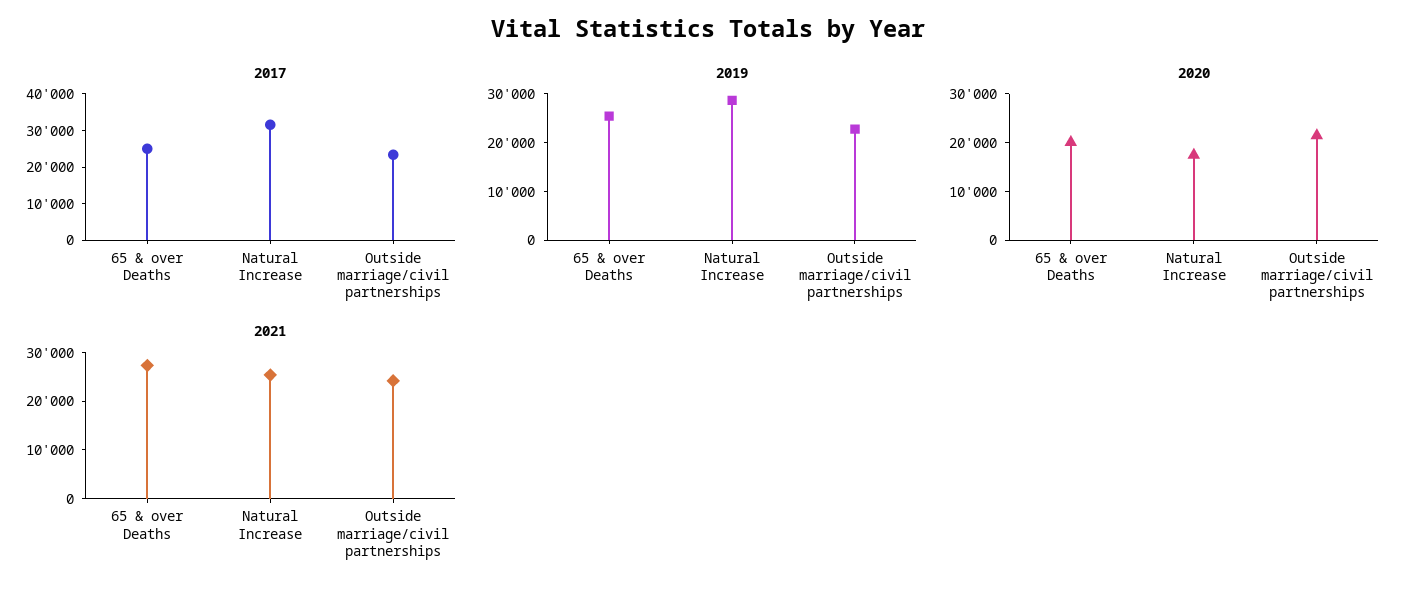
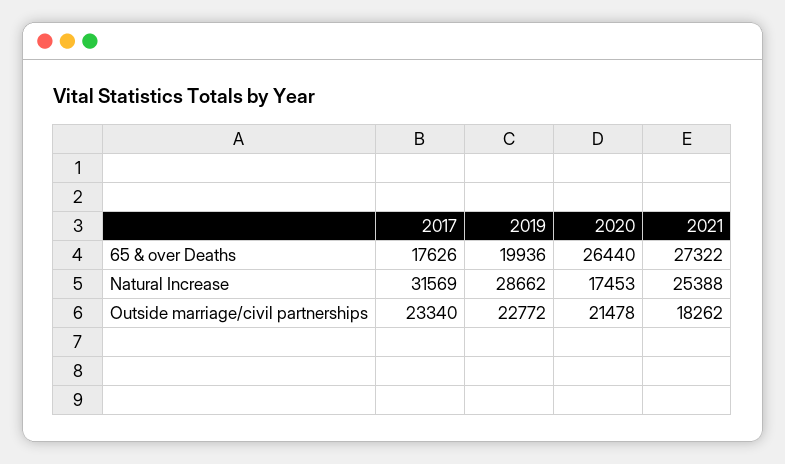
  {
    "2017": {
-     "65 & over Deaths": 25000,
+     "65 & over Deaths": 17626,
      "Natural Increase": 31569,
      "Outside marriage/civil partnerships": 23340
    },
    "2019": {
-     "65 & over Deaths": 26000,
+     "65 & over Deaths": 19936,
      "Natural Increase": 28662,
      "Outside marriage/civil partnerships": 22772
    },
    "2020": {
-     "65 & over Deaths": 20000,
+     "65 & over Deaths": 26440,
      "Natural Increase": 17453,
      "Outside marriage/civil partnerships": 21478
    },
    "2021": {
      "65 & over Deaths": 27322,
      "Natural Increase": 25388,
-     "Outside marriage/civil partnerships": 24000
+     "Outside marriage/civil partnerships": 18262
    }
  }

